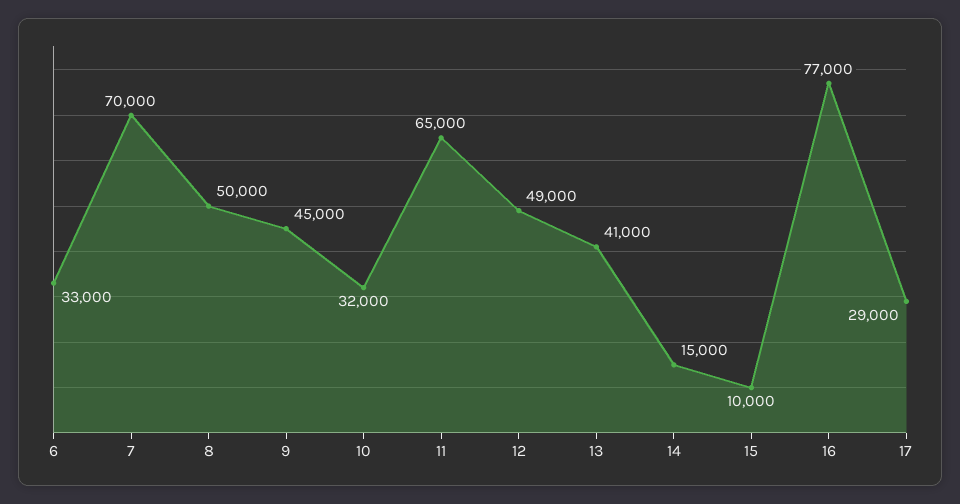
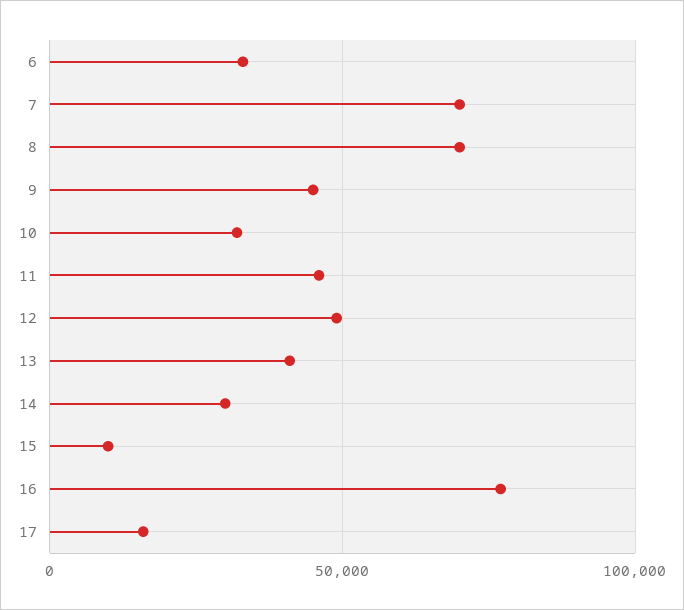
  {
    "6": 33000,
    "7": 70000,
-   "8": 50000,
+   "8": 70000,
    "9": 45000,
    "10": 32000,
-   "11": 65000,
+   "11": 45000,
    "12": 49000,
    "13": 41000,
-   "14": 15000,
+   "14": 30000,
    "15": 10000,
    "16": 77000,
-   "17": 29000
+   "17": 15000
  }

